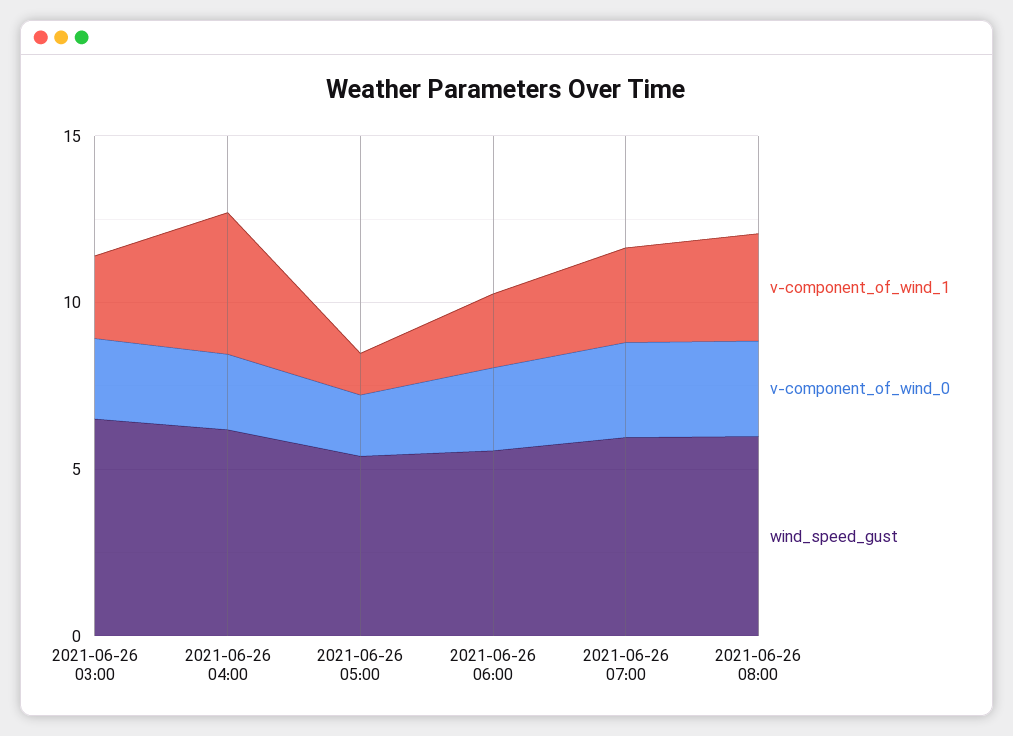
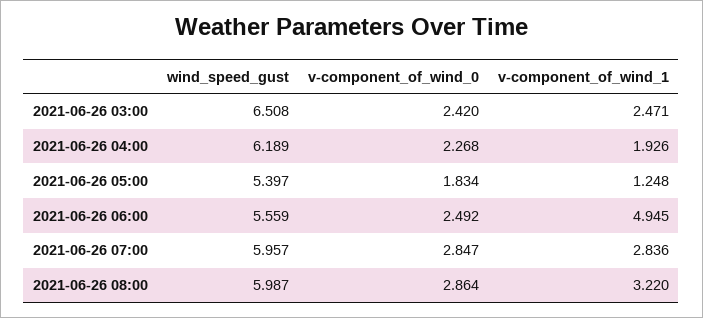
  {
    "v-component_of_wind_1": {
      "2021-06-26 03:00": 2.471,
-     "2021-06-26 04:00": 4,
+     "2021-06-26 04:00": 1.926,
      "2021-06-26 05:00": 1.248,
-     "2021-06-26 06:00": 2,
+     "2021-06-26 06:00": 4.945,
      "2021-06-26 07:00": 2.836,
      "2021-06-26 08:00": 3.22
    },
    "v-component_of_wind_0": {
      "2021-06-26 03:00": 2.42,
      "2021-06-26 04:00": 2.268,
      "2021-06-26 05:00": 1.834,
      "2021-06-26 06:00": 2.492,
      "2021-06-26 07:00": 2.847,
      "2021-06-26 08:00": 2.864
    },
    "wind_speed_gust": {
      "2021-06-26 03:00": 6.508,
      "2021-06-26 04:00": 6.189,
      "2021-06-26 05:00": 5.397,
      "2021-06-26 06:00": 5.559,
      "2021-06-26 07:00": 5.957,
      "2021-06-26 08:00": 5.987
    }
  }

